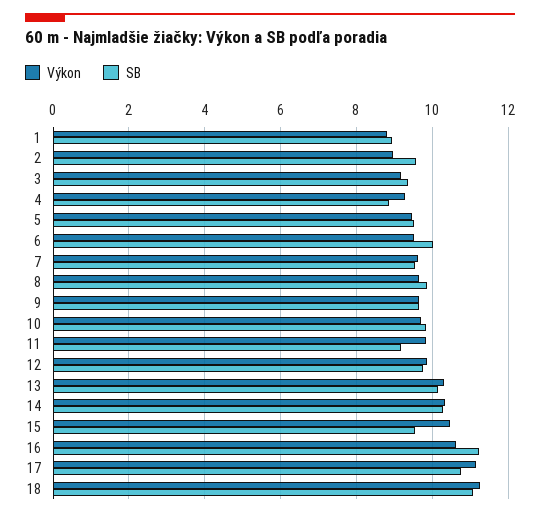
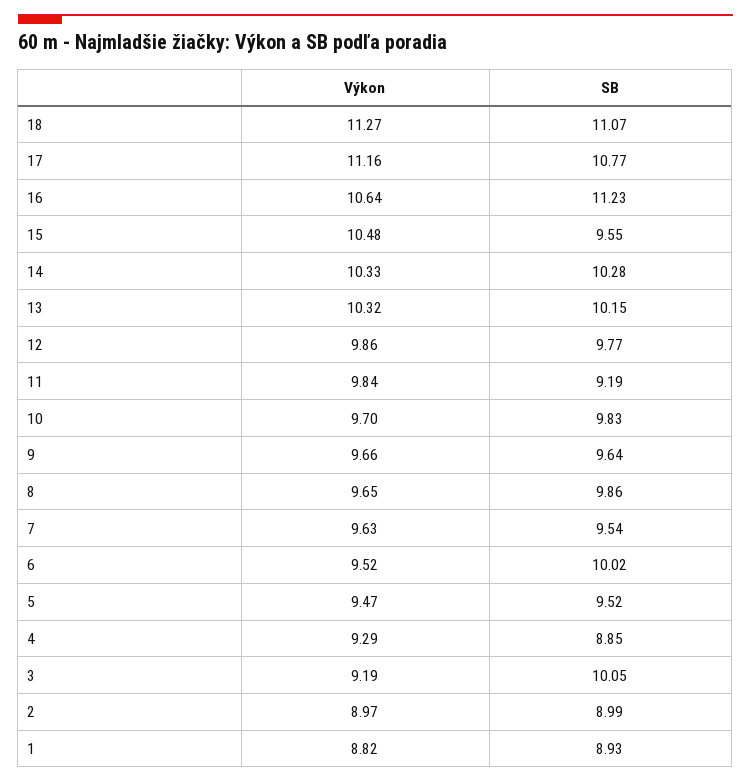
  {
    "Výkon": {
      "1": 8.82,
      "2": 8.97,
      "3": 9.19,
      "4": 9.29,
      "5": 9.47,
      "6": 9.52,
      "7": 9.63,
      "8": 9.65,
      "9": 9.66,
      "10": 9.7,
      "11": 9.84,
      "12": 9.86,
      "13": 10.32,
      "14": 10.33,
      "15": 10.48,
      "16": 10.64,
      "17": 11.16,
      "18": 11.27
    },
    "SB": {
      "1": 8.93,
-     "2": 9.6,
+     "2": 8.99,
-     "3": 9.4,
+     "3": 10.05,
      "4": 8.85,
      "5": 9.52,
      "6": 10.02,
      "7": 9.54,
      "8": 9.86,
      "9": 9.64,
      "10": 9.83,
      "11": 9.19,
      "12": 9.77,
      "13": 10.15,
      "14": 10.28,
      "15": 9.55,
      "16": 11.23,
      "17": 10.77,
      "18": 11.07
    }
  }

